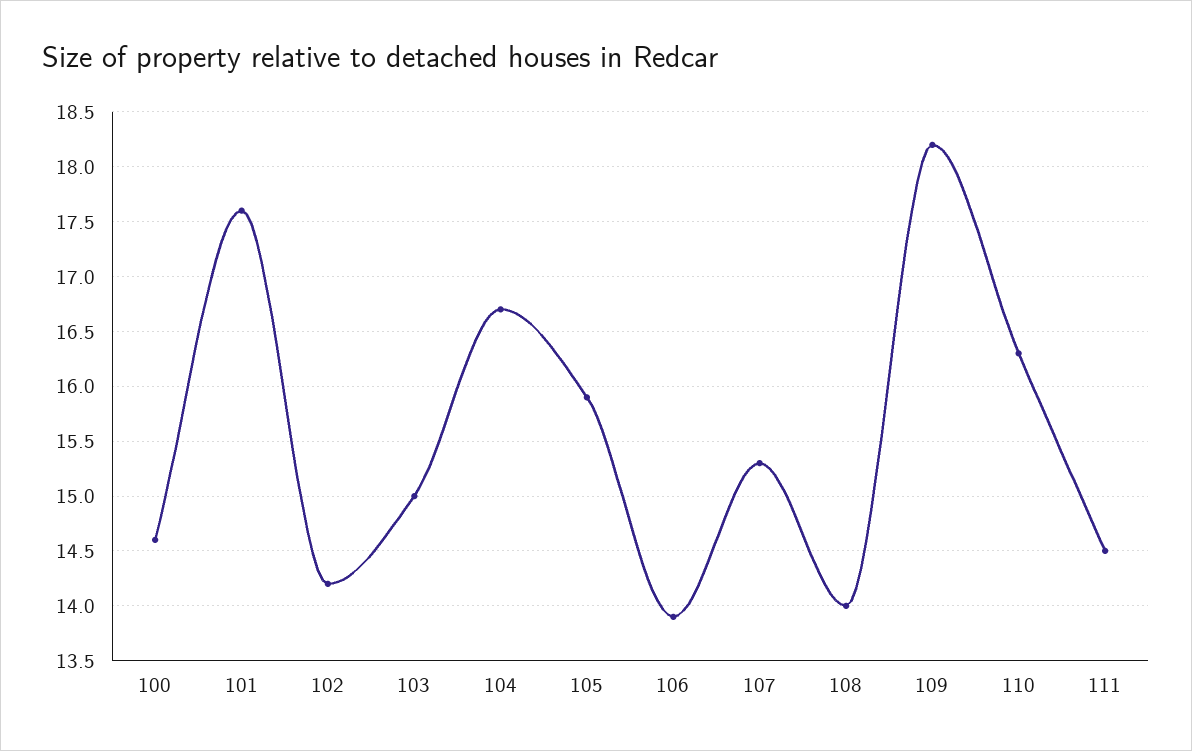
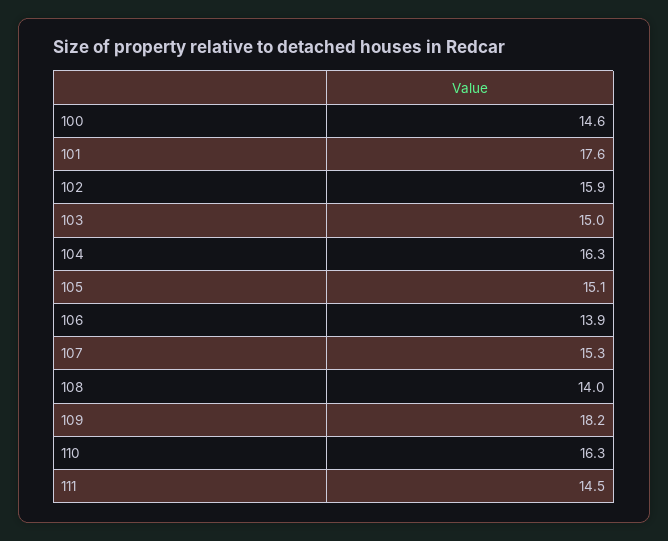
  {
    "100": 14.6,
    "101": 17.6,
-   "102": 14.2,
+   "102": 15.9,
    "103": 15,
-   "104": 16.7,
+   "104": 16.3,
-   "105": 15.9,
+   "105": 15.1,
    "106": 13.9,
    "107": 15.3,
    "108": 14,
    "109": 18.2,
    "110": 16.3,
    "111": 14.5
  }

